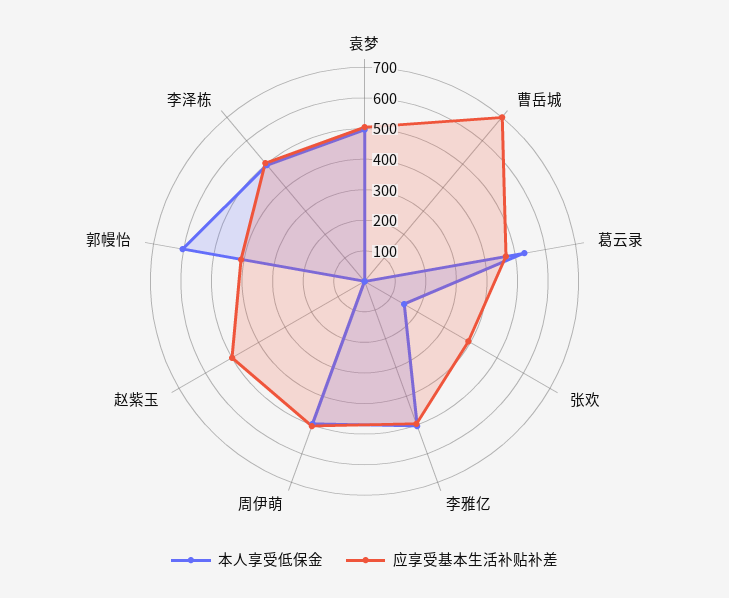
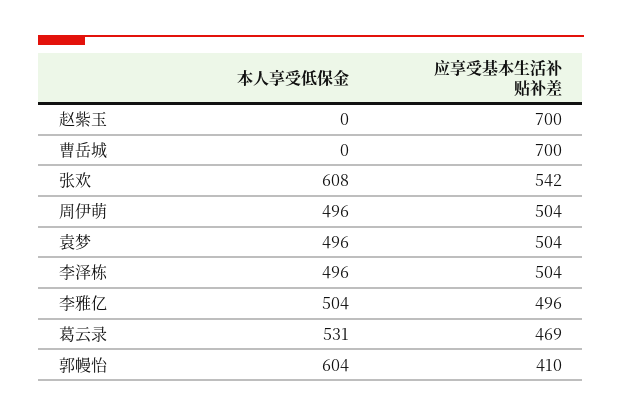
  {
    "本人享受低保金": {
      "袁梦": 496,
      "曹岳城": 0,
      "葛云录": 531,
-     "张欢": 150,
+     "张欢": 608,
      "李雅亿": 504,
      "周伊萌": 496,
      "赵紫玉": 0,
      "郭幔怡": 604,
      "李泽栋": 496
    },
    "应享受基本生活补贴补差": {
      "袁梦": 504,
      "曹岳城": 700,
      "葛云录": 469,
-     "张欢": 400,
+     "张欢": 542,
      "李雅亿": 496,
      "周伊萌": 504,
-     "赵紫玉": 500,
+     "赵紫玉": 700,
      "郭幔怡": 410,
      "李泽栋": 504
    }
  }

